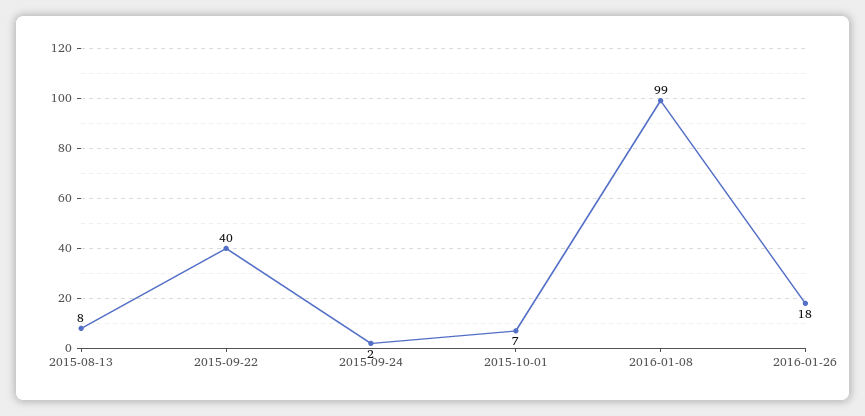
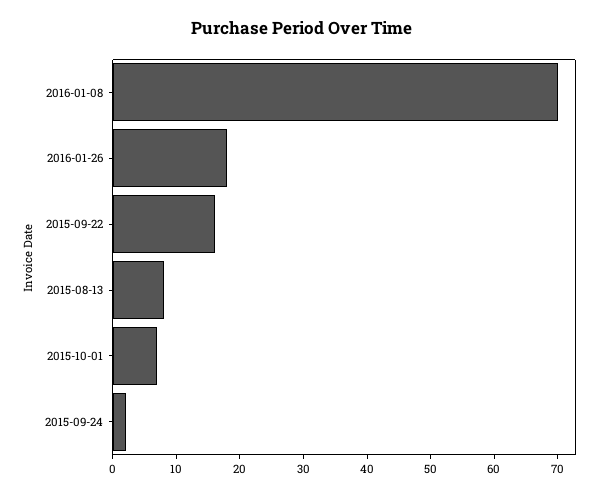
  {
    "2015-08-13": 8,
-   "2015-09-22": 40,
+   "2015-09-22": 15,
    "2015-09-24": 2,
    "2015-10-01": 7,
-   "2016-01-08": 99,
+   "2016-01-08": 70,
    "2016-01-26": 18
  }

